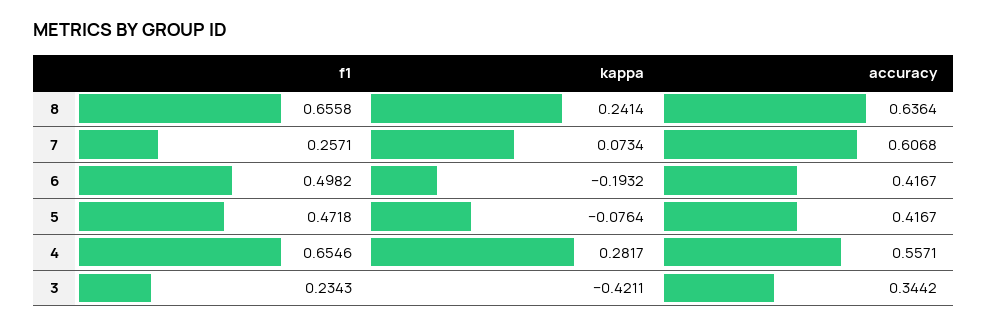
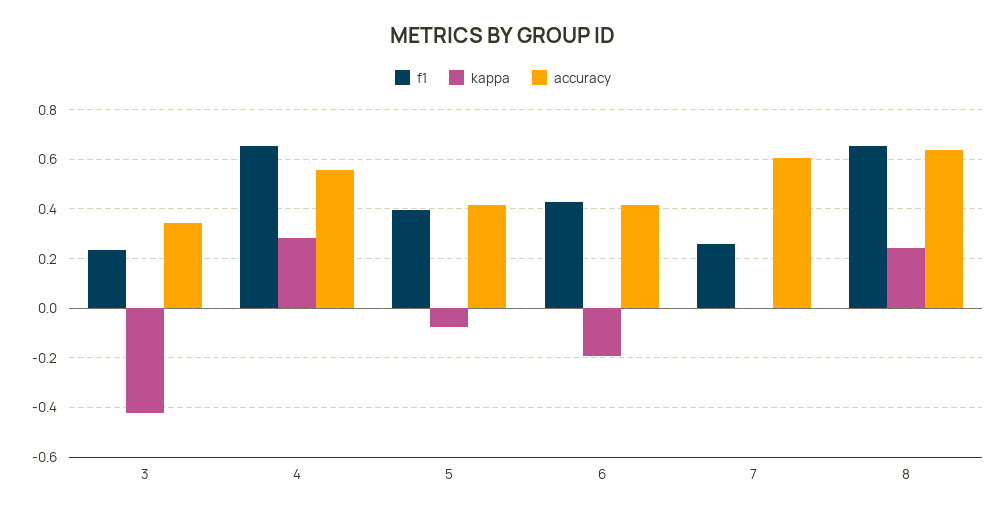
  {
    "f1": {
      "8": 0.6558,
      "7": 0.2571,
-     "6": 0.4982,
+     "6": 0.425,
-     "5": 0.4718,
+     "5": 0.4,
      "4": 0.6546,
      "3": 0.2343
    },
    "kappa": {
      "8": 0.2414,
-     "7": 0.0734,
+     "7": 0,
      "6": -0.1932,
      "5": -0.0764,
      "4": 0.2817,
      "3": -0.4211
    },
    "accuracy": {
      "8": 0.6364,
      "7": 0.6068,
      "6": 0.4167,
      "5": 0.4167,
      "4": 0.5571,
      "3": 0.3442
    }
  }

